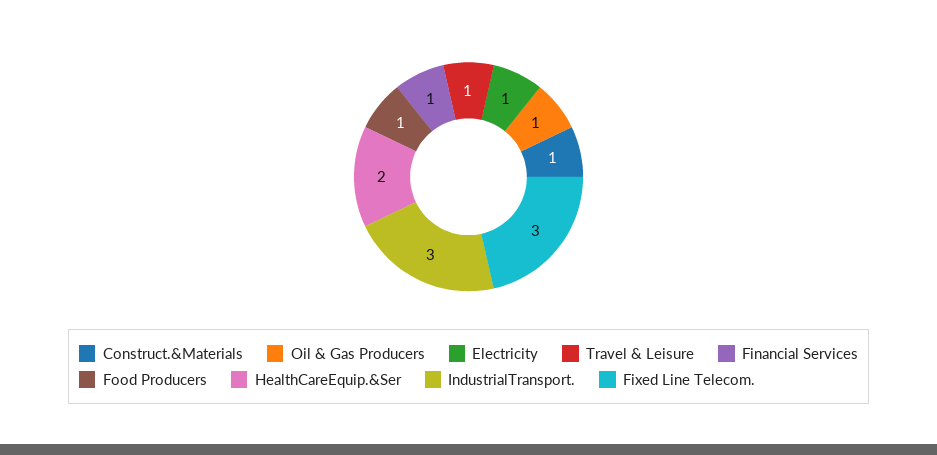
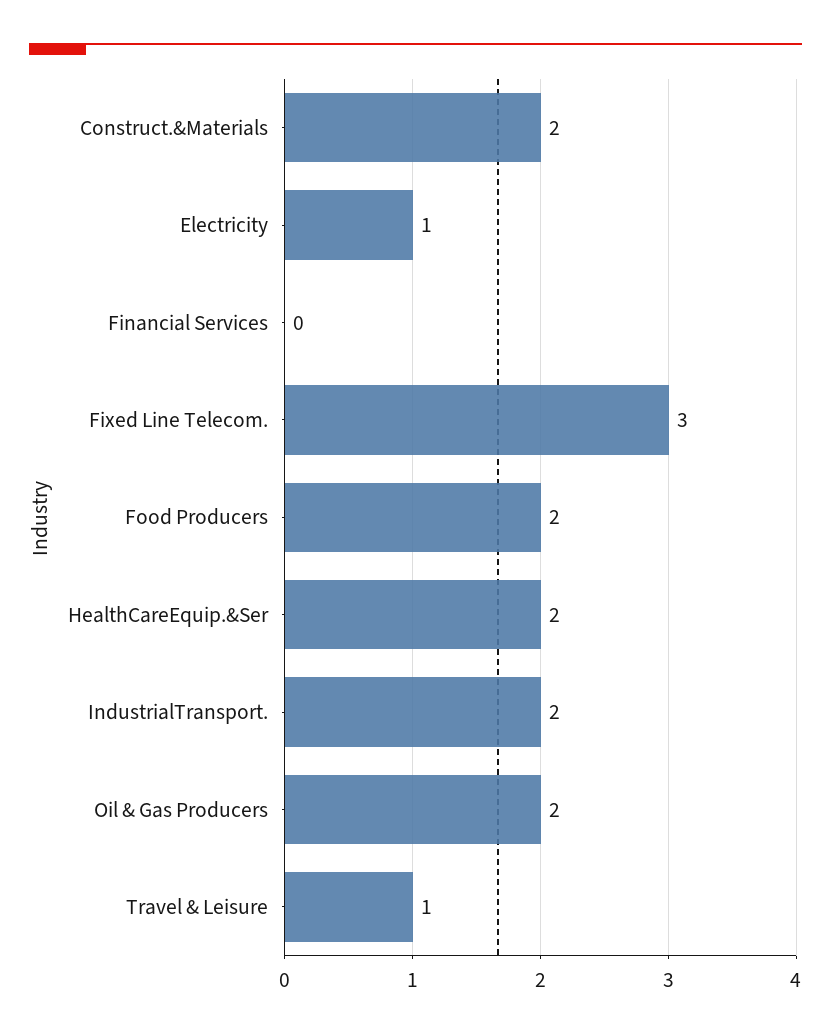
  {
-   "Construct.&Materials": 1,
+   "Construct.&Materials": 2,
-   "Oil & Gas Producers": 1,
+   "Oil & Gas Producers": 2,
    "Electricity": 1,
    "Travel & Leisure": 1,
-   "Financial Services": 1,
+   "Financial Services": 0,
-   "Food Producers": 1,
+   "Food Producers": 2,
    "HealthCareEquip.&Ser": 2,
-   "IndustrialTransport.": 3,
+   "IndustrialTransport.": 2,
    "Fixed Line Telecom.": 3
  }

